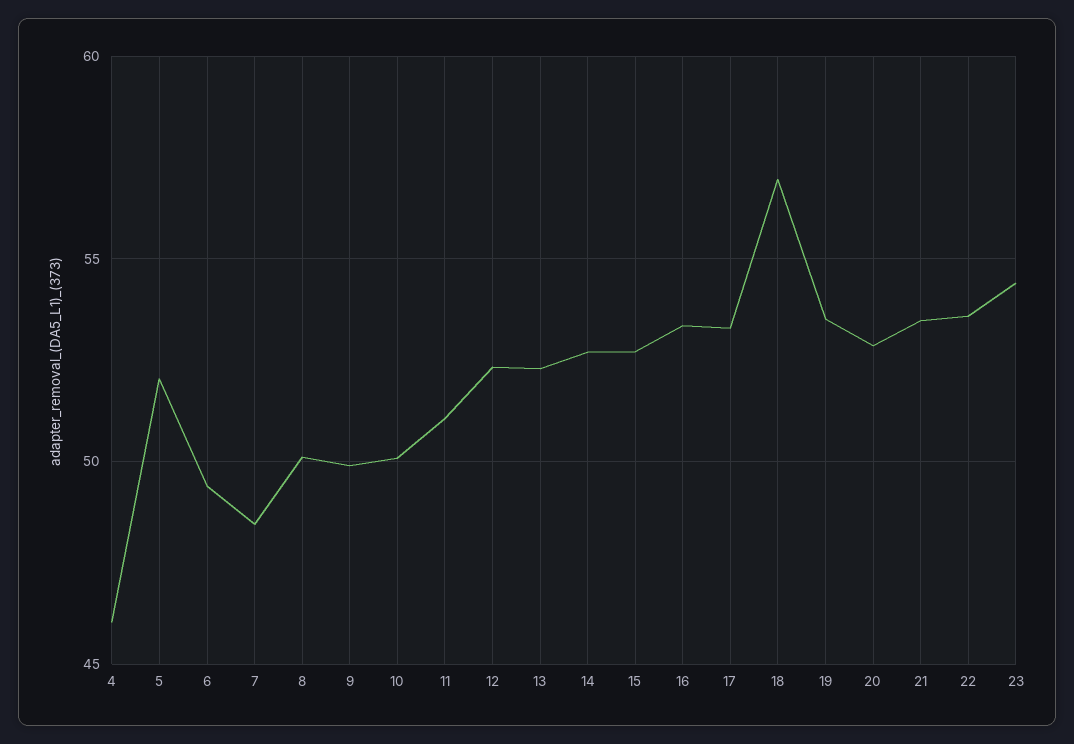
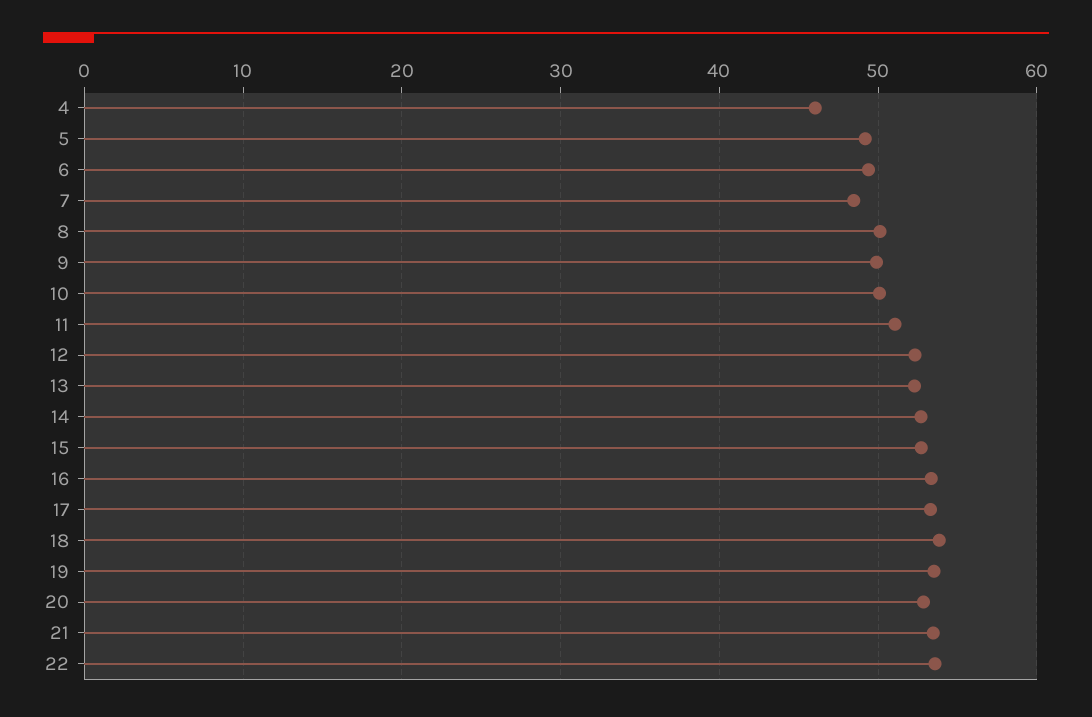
  {
    "4": 46,
-   "5": 52,
+   "5": 49,
    "6": 49.5,
    "7": 48.5,
    "8": 50,
    "9": 50,
    "10": 50,
    "11": 51,
    "12": 52.5,
    "13": 52.5,
    "14": 52.5,
    "15": 52.5,
    "16": 53.5,
    "17": 53.5,
-   "18": 57,
+   "18": 54,
    "19": 53.5,
    "20": 53,
    "21": 53.5,
-   "22": 53.5,
+   "22": 53.5
-   "23": 54.5
  }

